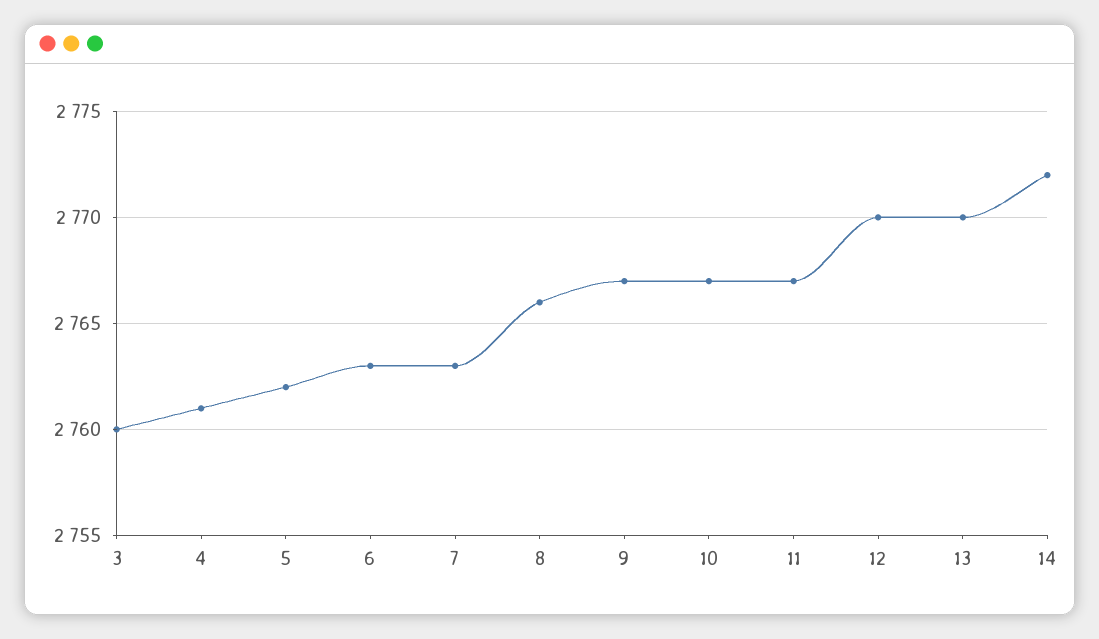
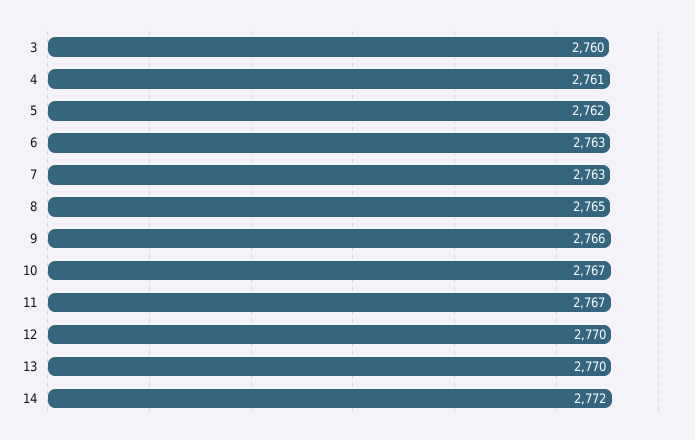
  {
    "3": 2760,
    "4": 2761,
    "5": 2762,
    "6": 2763,
    "7": 2763,
-   "8": 2766,
+   "8": 2765,
-   "9": 2767,
+   "9": 2766,
    "10": 2767,
    "11": 2767,
    "12": 2770,
    "13": 2770,
    "14": 2772
  }

